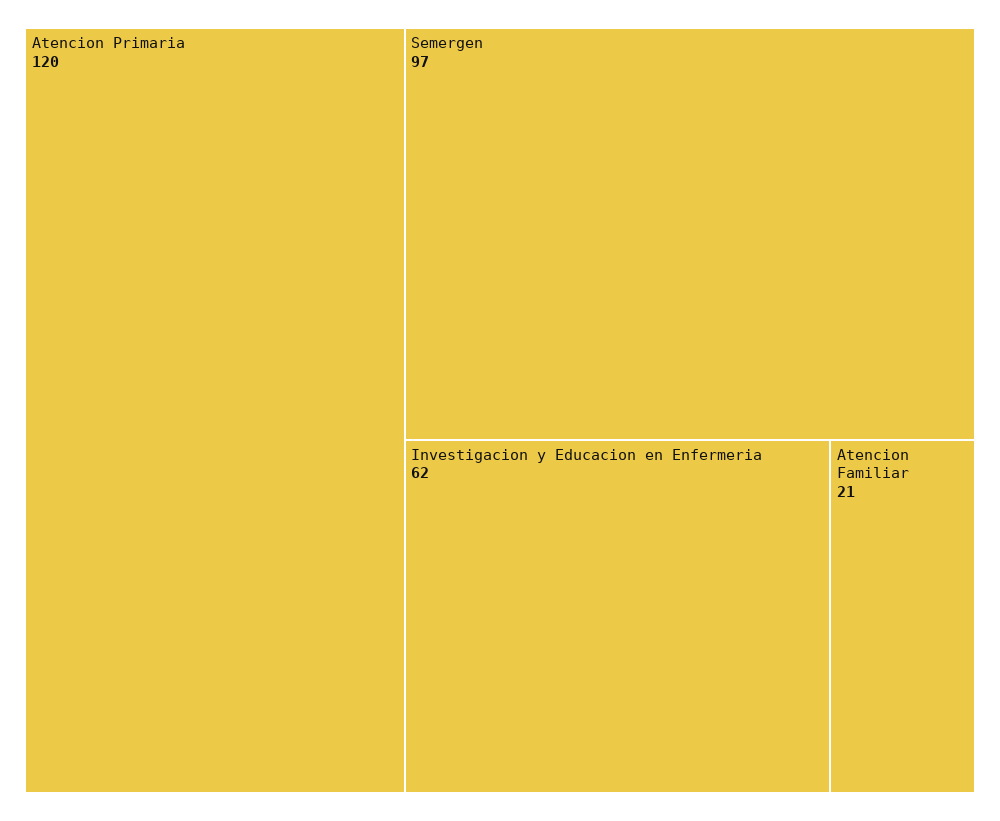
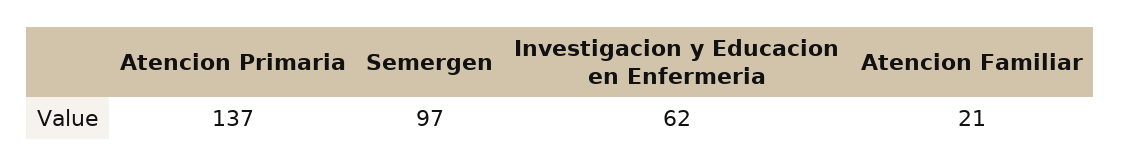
  {
-   "Atencion Primaria": 120,
+   "Atencion Primaria": 137,
    "Semergen": 97,
    "Investigacion y Educacion en Enfermeria": 62,
    "Atencion Familiar": 21
  }

